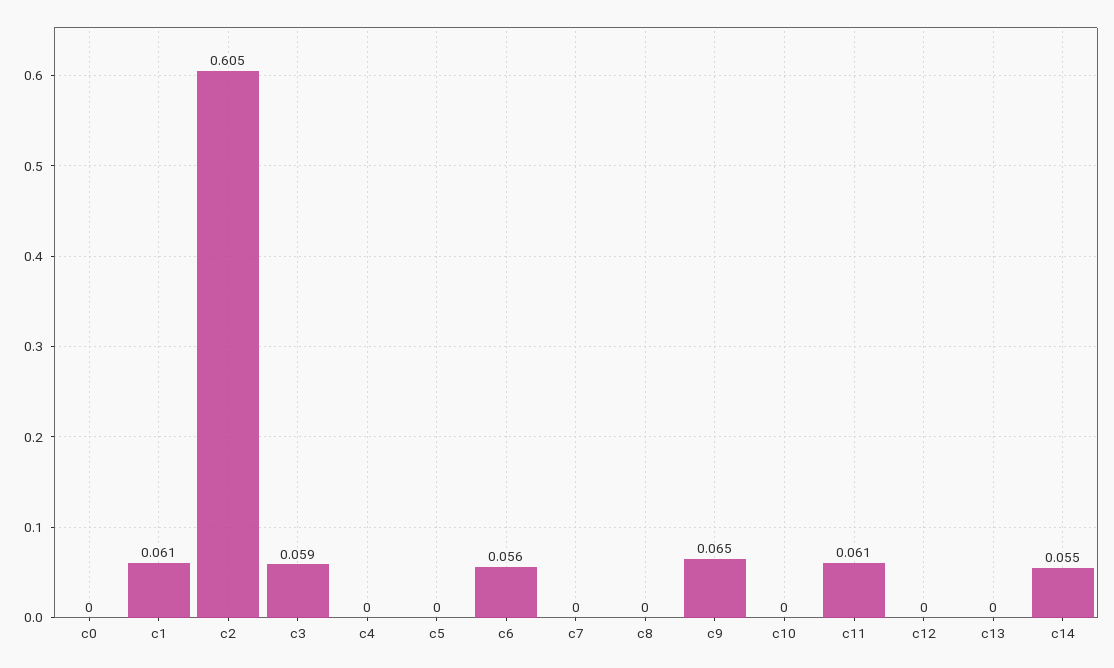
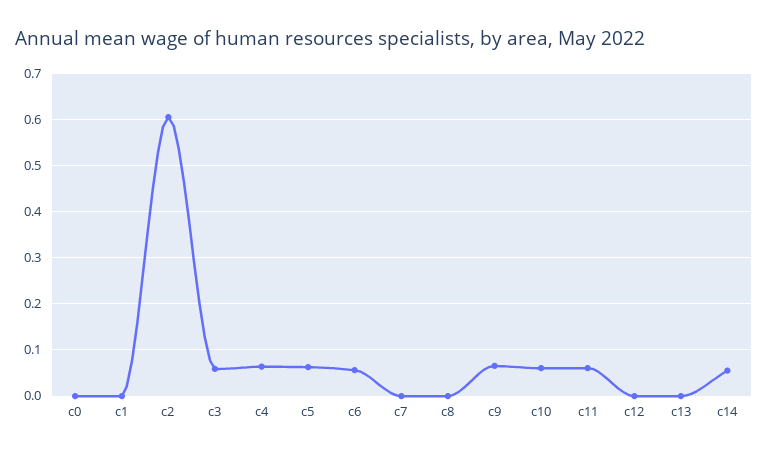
  {
    "c0": 0,
-   "c1": 0.061,
+   "c1": 0,
    "c2": 0.605,
    "c3": 0.059,
-   "c4": 0,
+   "c4": 0.06,
-   "c5": 0,
+   "c5": 0.06,
    "c6": 0.056,
    "c7": 0,
    "c8": 0,
    "c9": 0.065,
-   "c10": 0,
+   "c10": 0.06,
    "c11": 0.061,
    "c12": 0,
    "c13": 0,
    "c14": 0.055
  }

